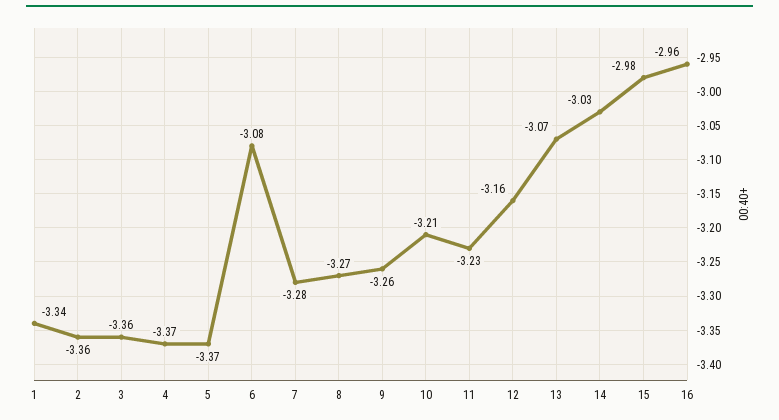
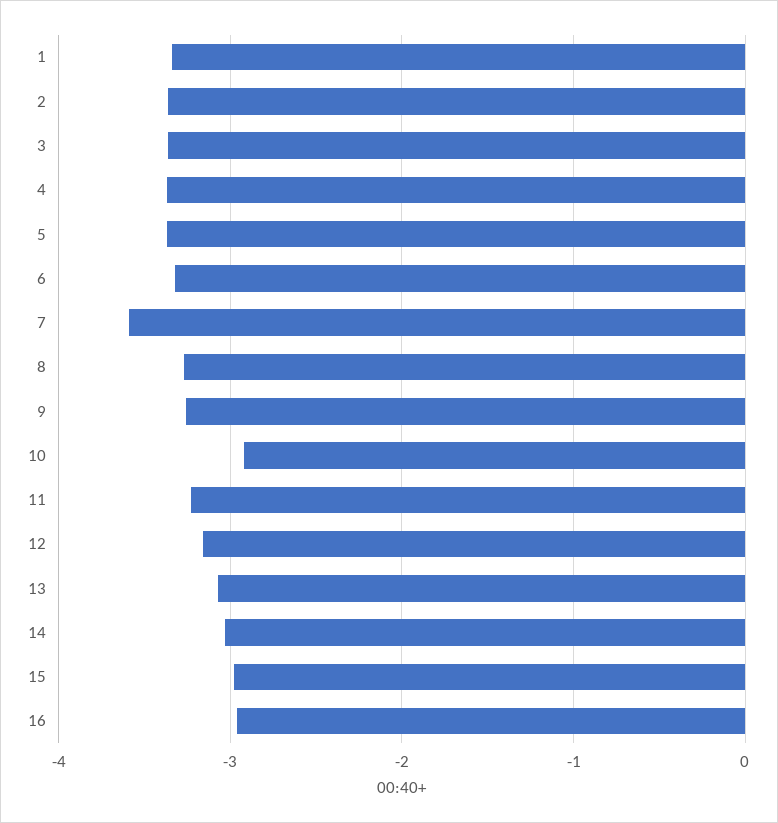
  {
    "1": -3.34,
    "2": -3.36,
    "3": -3.36,
    "4": -3.37,
    "5": -3.37,
-   "6": -3.08,
+   "6": -3.3,
-   "7": -3.28,
+   "7": -3.6,
    "8": -3.27,
    "9": -3.26,
-   "10": -3.21,
+   "10": -2.9,
    "11": -3.23,
    "12": -3.16,
    "13": -3.07,
    "14": -3.03,
    "15": -2.98,
    "16": -2.96
  }

